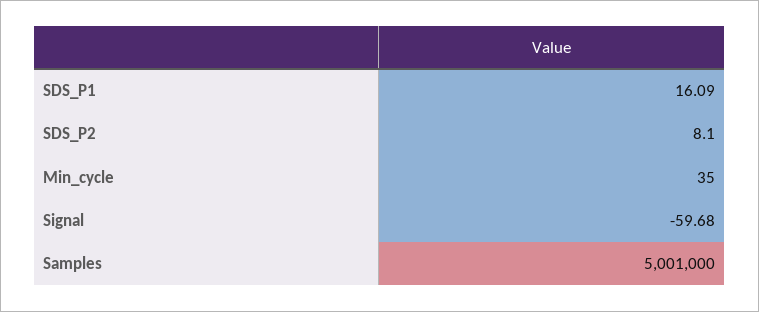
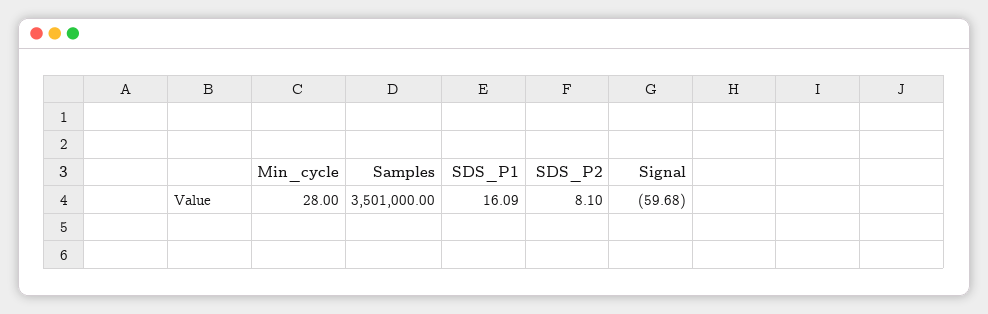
  {
    "SDS_P1": 16.09,
    "SDS_P2": 8.1,
-   "Min_cycle": 35,
+   "Min_cycle": 28,
    "Signal": -59.68,
-   "Samples": 5001000
+   "Samples": 3501000
  }

